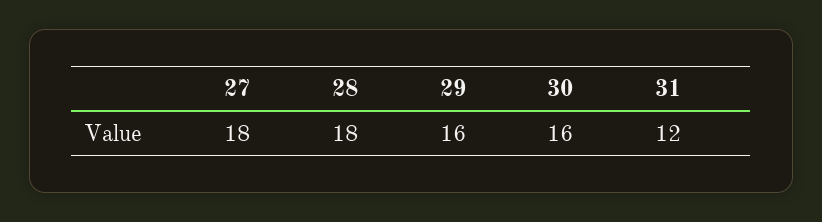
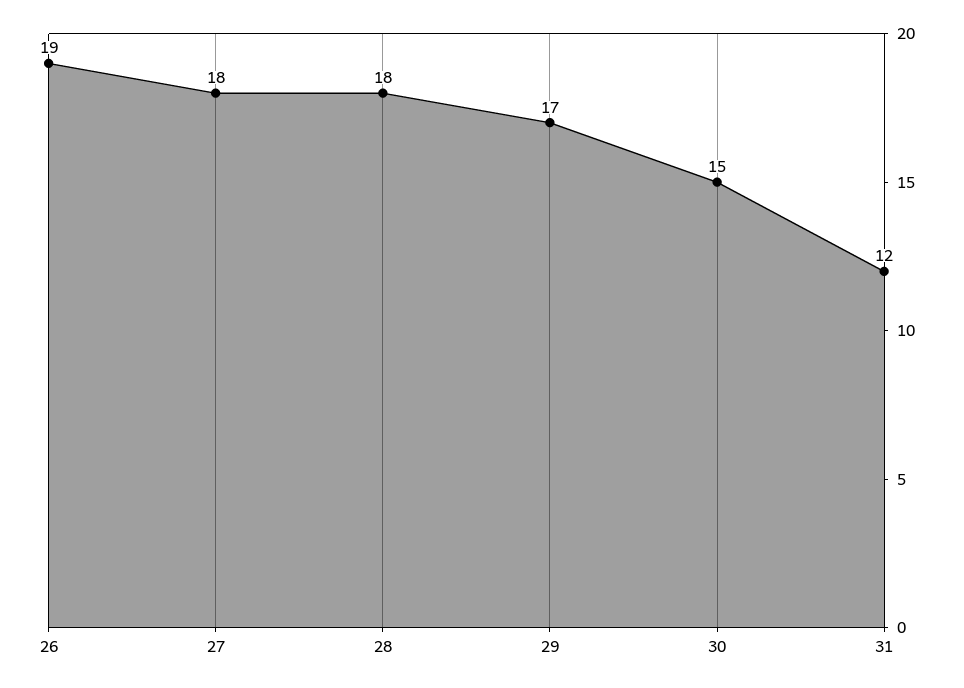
  {
    "27": 18,
    "28": 18,
-   "29": 16,
+   "29": 17,
-   "30": 16,
+   "30": 15,
-   "31": 12
+   "31": 12,
+   "26": 19
  }

